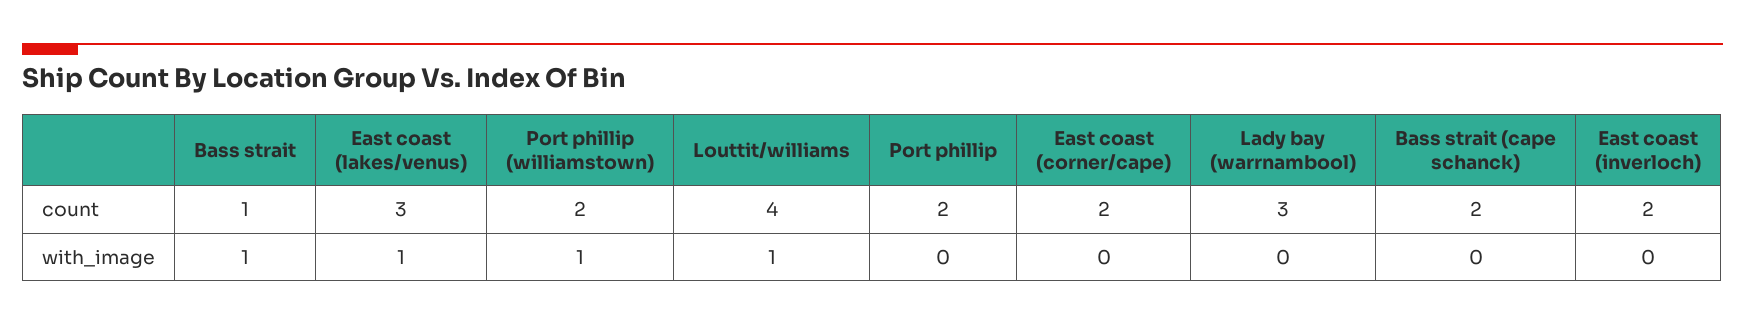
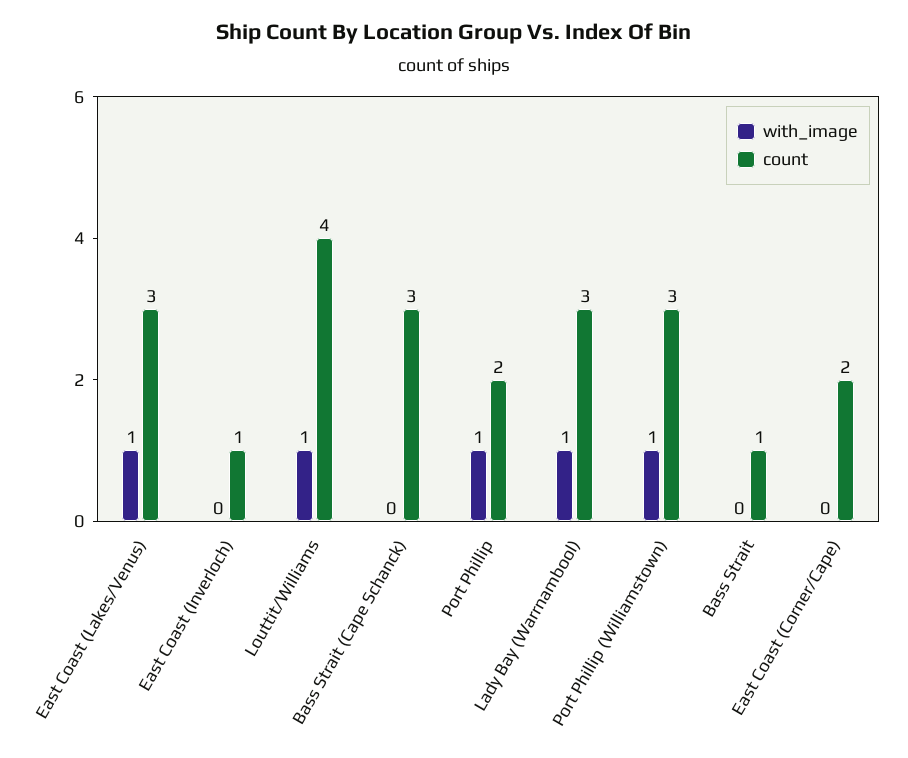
  {
    "count": {
      "Bass strait": 1,
      "East coast (lakes/venus)": 3,
-     "Port phillip (williamstown)": 2,
+     "Port phillip (williamstown)": 3,
      "Louttit/williams": 4,
      "Port phillip": 2,
      "East coast (corner/cape)": 2,
      "Lady bay (warrnambool)": 3,
-     "Bass strait (cape schanck)": 2,
+     "Bass strait (cape schanck)": 3,
-     "East coast (inverloch)": 2
+     "East coast (inverloch)": 1
    },
    "with_image": {
-     "Bass strait": 1,
+     "Bass strait": 0,
      "East coast (lakes/venus)": 1,
      "Port phillip (williamstown)": 1,
      "Louttit/williams": 1,
-     "Port phillip": 0,
+     "Port phillip": 1,
      "East coast (corner/cape)": 0,
-     "Lady bay (warrnambool)": 0,
+     "Lady bay (warrnambool)": 1,
      "Bass strait (cape schanck)": 0,
      "East coast (inverloch)": 0
    }
  }

